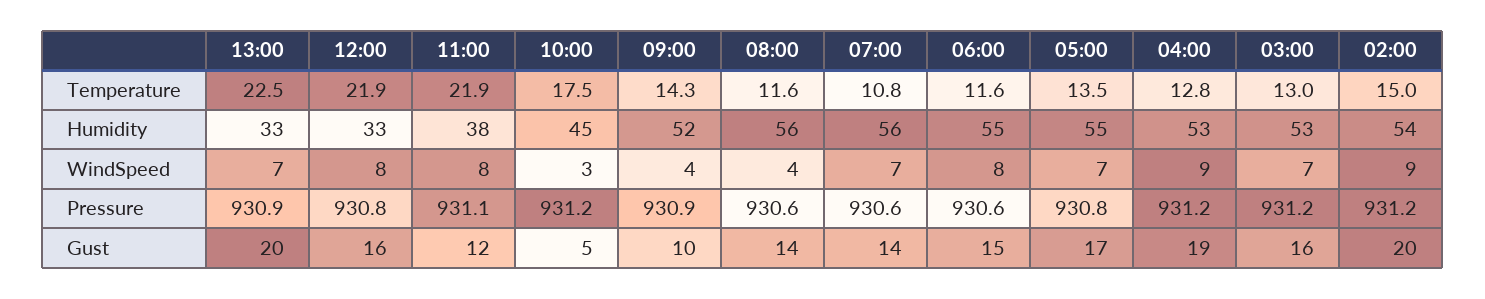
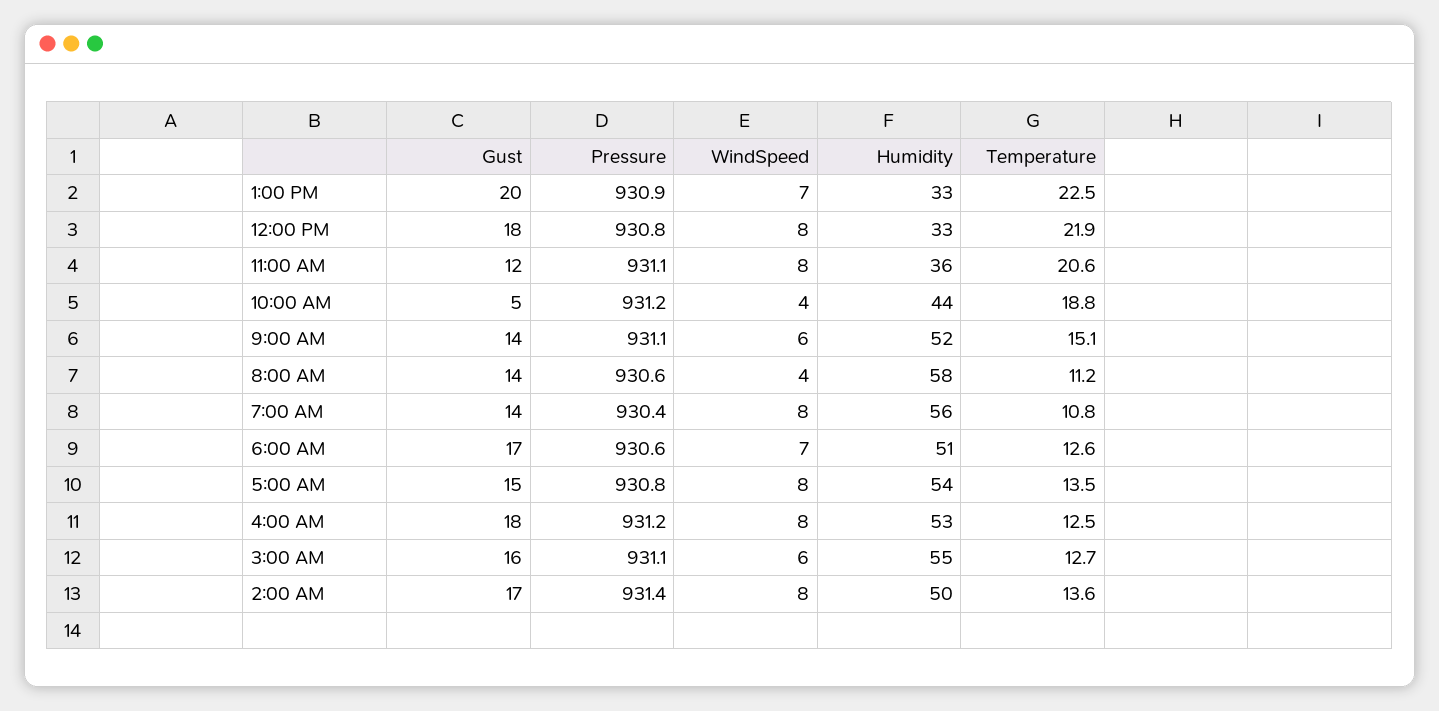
  {
    "13:00": {
      "Temperature": 22.5,
      "Humidity": 33,
      "WindSpeed": 7,
      "Pressure": 930.9,
      "Gust": 20
    },
    "12:00": {
      "Temperature": 21.9,
      "Humidity": 33,
      "WindSpeed": 8,
      "Pressure": 930.8,
-     "Gust": 16
+     "Gust": 18
    },
    "11:00": {
-     "Temperature": 21.9,
+     "Temperature": 20.6,
-     "Humidity": 38,
+     "Humidity": 36,
      "WindSpeed": 8,
      "Pressure": 931.1,
      "Gust": 12
    },
    "10:00": {
-     "Temperature": 17.5,
+     "Temperature": 18.8,
-     "Humidity": 45,
+     "Humidity": 44,
-     "WindSpeed": 3,
+     "WindSpeed": 4,
      "Pressure": 931.2,
      "Gust": 5
    },
    "09:00": {
-     "Temperature": 14.3,
+     "Temperature": 15.1,
      "Humidity": 52,
-     "WindSpeed": 4,
+     "WindSpeed": 6,
-     "Pressure": 930.9,
+     "Pressure": 931.1,
-     "Gust": 10
+     "Gust": 14
    },
    "08:00": {
-     "Temperature": 11.6,
+     "Temperature": 11.2,
-     "Humidity": 56,
+     "Humidity": 58,
      "WindSpeed": 4,
      "Pressure": 930.6,
      "Gust": 14
    },
    "07:00": {
      "Temperature": 10.8,
      "Humidity": 56,
-     "WindSpeed": 7,
+     "WindSpeed": 8,
-     "Pressure": 930.6,
+     "Pressure": 930.4,
      "Gust": 14
    },
    "06:00": {
-     "Temperature": 11.6,
+     "Temperature": 12.6,
-     "Humidity": 55,
+     "Humidity": 51,
-     "WindSpeed": 8,
+     "WindSpeed": 7,
      "Pressure": 930.6,
-     "Gust": 15
+     "Gust": 17
    },
    "05:00": {
      "Temperature": 13.5,
-     "Humidity": 55,
+     "Humidity": 54,
-     "WindSpeed": 7,
+     "WindSpeed": 8,
      "Pressure": 930.8,
-     "Gust": 17
+     "Gust": 15
    },
    "04:00": {
-     "Temperature": 12.8,
+     "Temperature": 12.5,
      "Humidity": 53,
-     "WindSpeed": 9,
+     "WindSpeed": 8,
      "Pressure": 931.2,
-     "Gust": 19
+     "Gust": 18
    },
    "03:00": {
-     "Temperature": 13,
+     "Temperature": 12.7,
-     "Humidity": 53,
+     "Humidity": 55,
-     "WindSpeed": 7,
+     "WindSpeed": 6,
-     "Pressure": 931.2,
+     "Pressure": 931.1,
      "Gust": 16
    },
    "02:00": {
-     "Temperature": 15,
+     "Temperature": 13.6,
-     "Humidity": 54,
+     "Humidity": 50,
-     "WindSpeed": 9,
+     "WindSpeed": 8,
-     "Pressure": 931.2,
+     "Pressure": 931.4,
-     "Gust": 20
+     "Gust": 17
    }
  }

